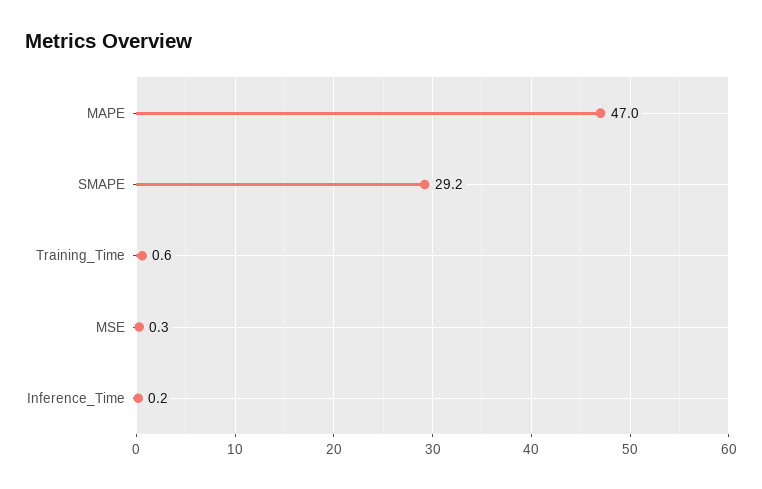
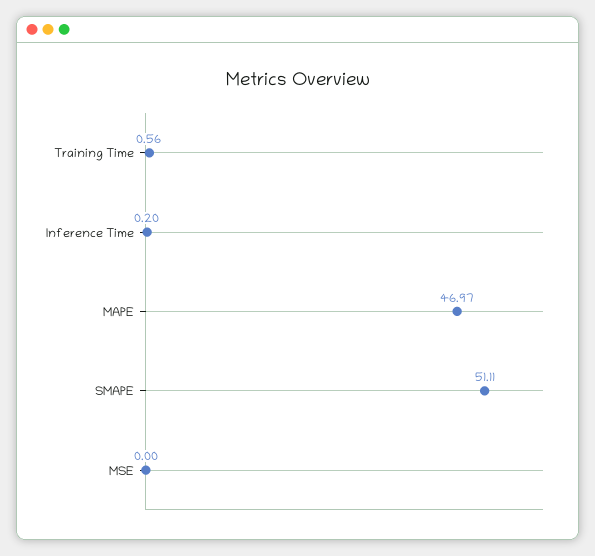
  {
    "MAPE": 46.97,
-   "SMAPE": 29.2,
+   "SMAPE": 51.11,
    "Training_Time": 0.56,
-   "MSE": 0.3,
+   "MSE": 0,
    "Inference_Time": 0.2
  }

